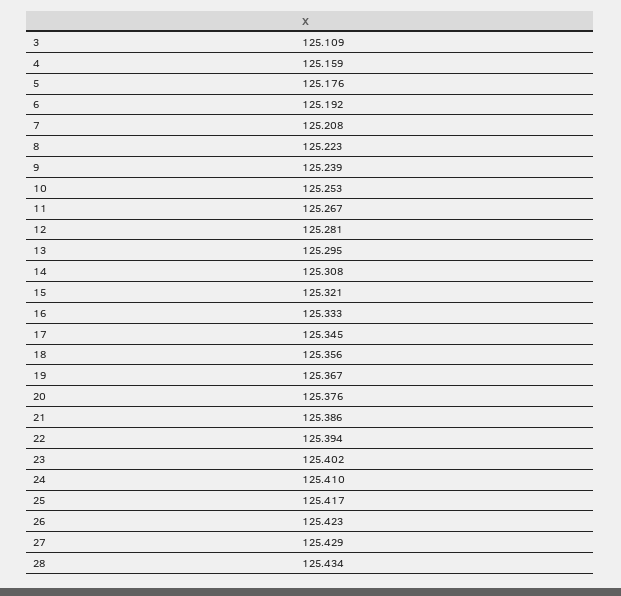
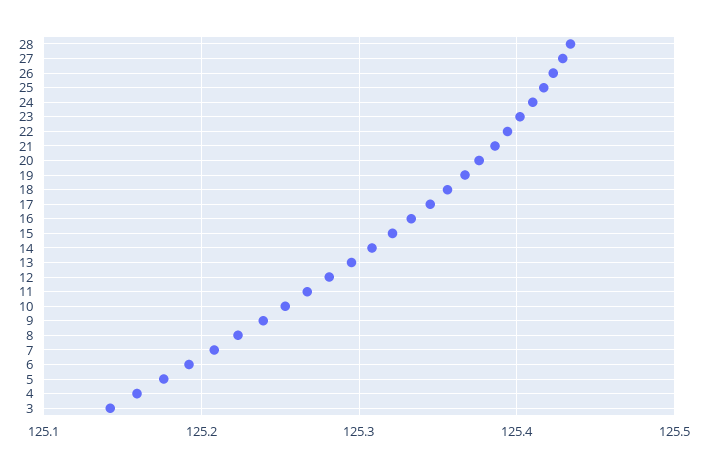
  {
-   "3": 125.109,
+   "3": 125.14,
    "4": 125.159,
    "5": 125.176,
    "6": 125.192,
    "7": 125.208,
    "8": 125.223,
    "9": 125.239,
    "10": 125.253,
    "11": 125.267,
    "12": 125.281,
    "13": 125.295,
    "14": 125.308,
    "15": 125.321,
    "16": 125.333,
    "17": 125.345,
    "18": 125.356,
    "19": 125.367,
    "20": 125.376,
    "21": 125.386,
    "22": 125.394,
    "23": 125.402,
    "24": 125.41,
    "25": 125.417,
    "26": 125.423,
    "27": 125.429,
    "28": 125.434
  }

